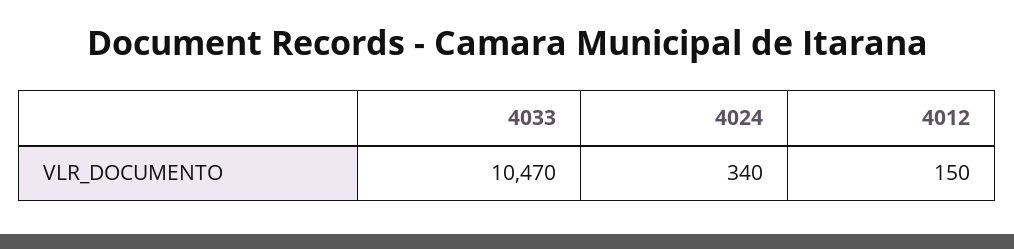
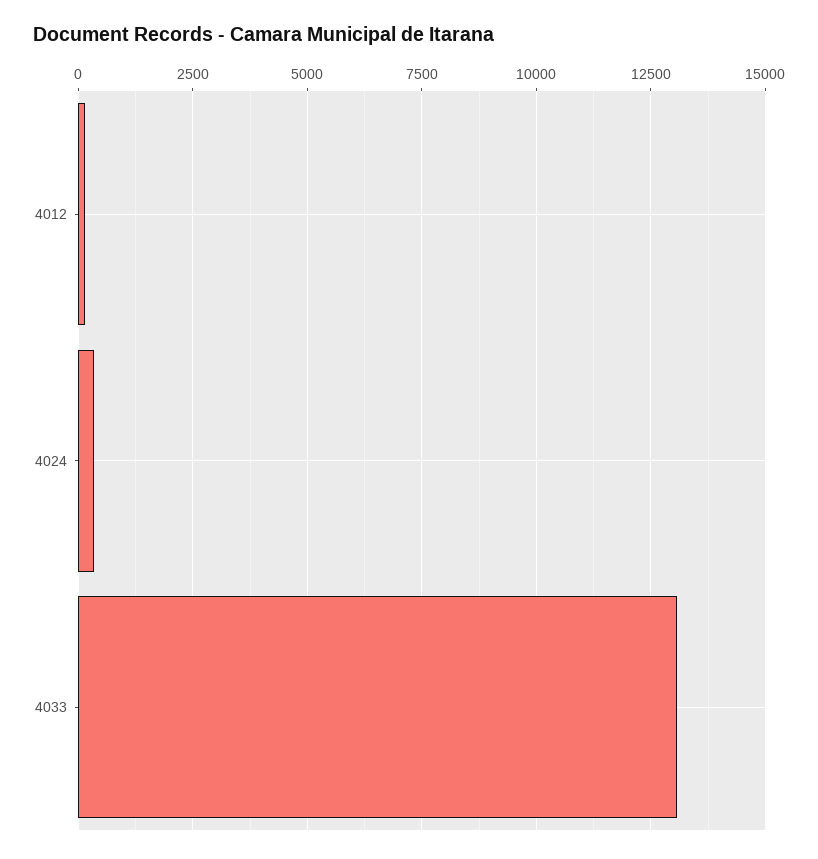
  {
-   "4033": 10470,
+   "4033": 13000,
    "4024": 340,
    "4012": 150
  }

